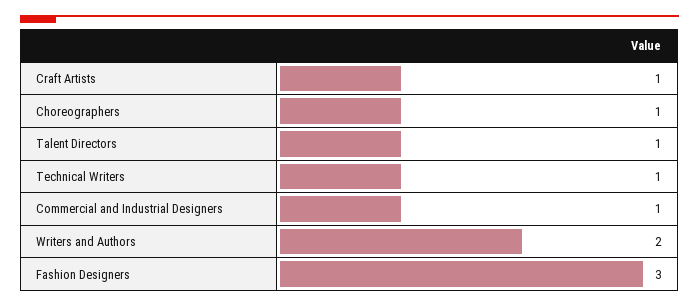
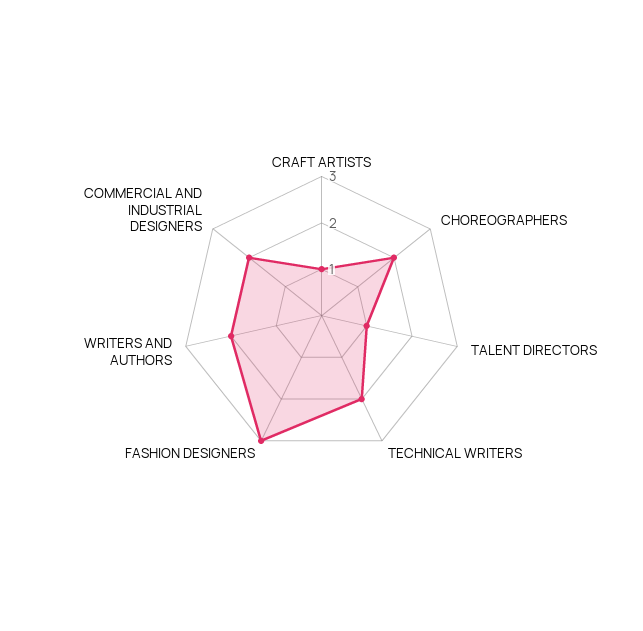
  {
    "Craft Artists": 1,
-   "Choreographers": 1,
+   "Choreographers": 2,
    "Talent Directors": 1,
-   "Technical Writers": 1,
+   "Technical Writers": 2,
-   "Commercial and Industrial Designers": 1,
+   "Commercial and Industrial Designers": 2,
    "Writers and Authors": 2,
    "Fashion Designers": 3
  }

